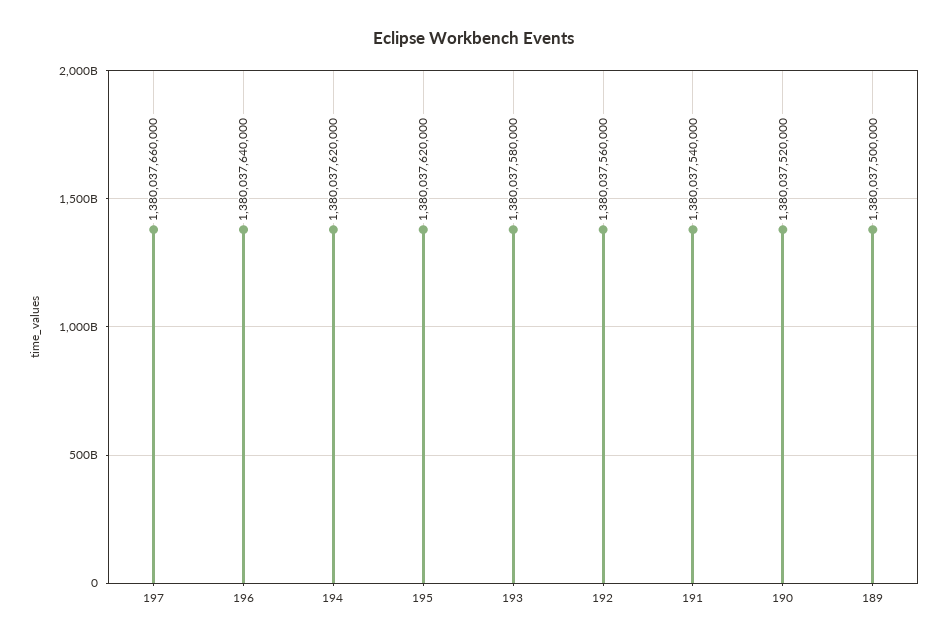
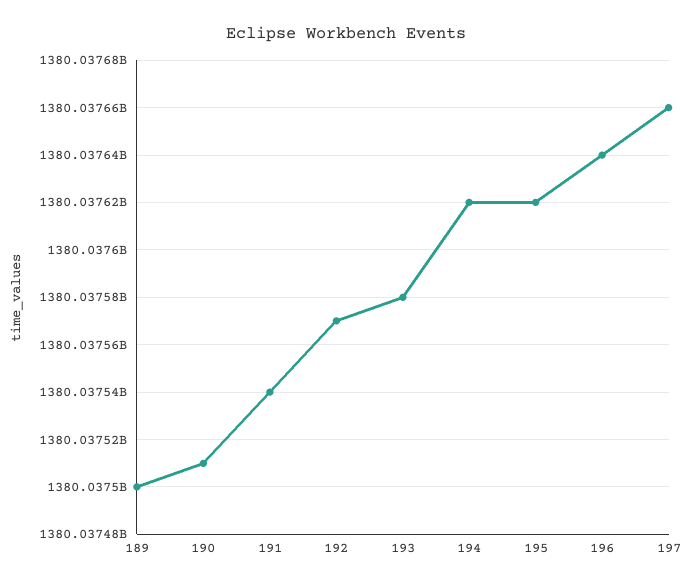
  {
    "197": 1380037660000,
    "196": 1380037640000,
    "194": 1380037620000,
    "195": 1380037620000,
    "193": 1380037580000,
-   "192": 1380037560000,
+   "192": 1380037570000,
    "191": 1380037540000,
-   "190": 1380037520000,
+   "190": 1380037510000,
    "189": 1380037500000
  }

